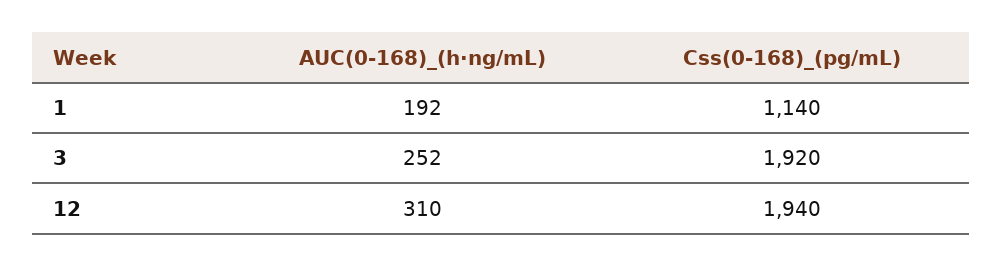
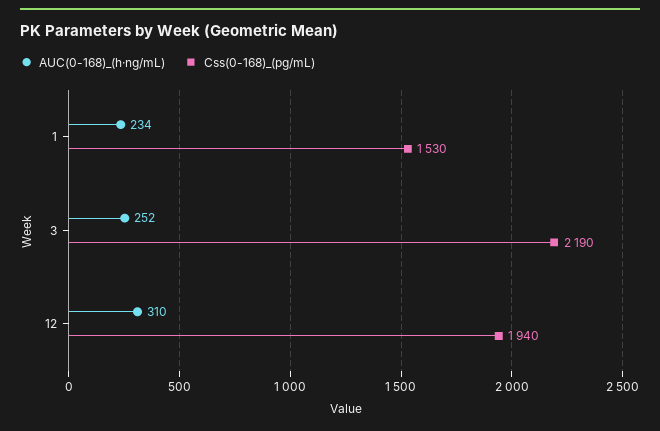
  {
    "AUC(0-168)_(h·ng/mL)": {
-     "1": 192,
+     "1": 234,
      "3": 252,
      "12": 310
    },
    "Css(0-168)_(pg/mL)": {
-     "1": 1140,
+     "1": 1530,
-     "3": 1920,
+     "3": 2190,
      "12": 1940
    }
  }

